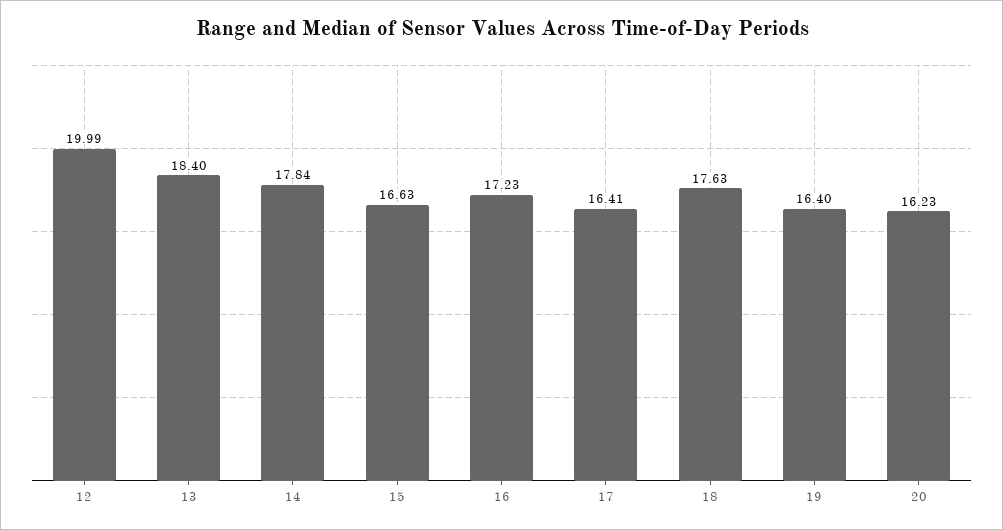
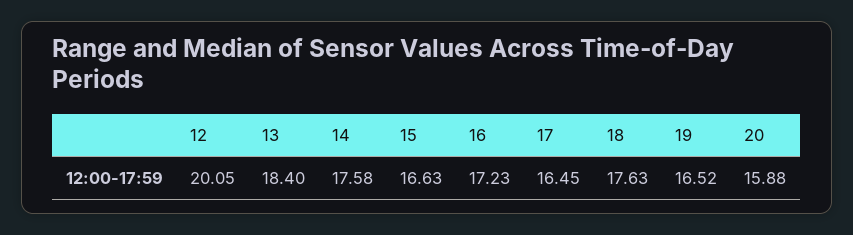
  {
-   "12": 19.99,
+   "12": 20.05,
    "13": 18.4,
-   "14": 17.84,
+   "14": 17.58,
    "15": 16.63,
    "16": 17.23,
-   "17": 16.41,
+   "17": 16.45,
    "18": 17.63,
-   "19": 16.4,
+   "19": 16.52,
-   "20": 16.23
+   "20": 15.88
  }

